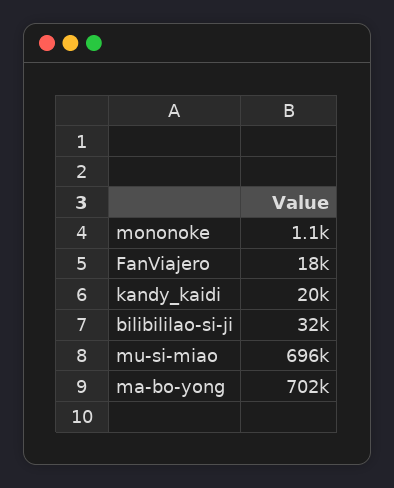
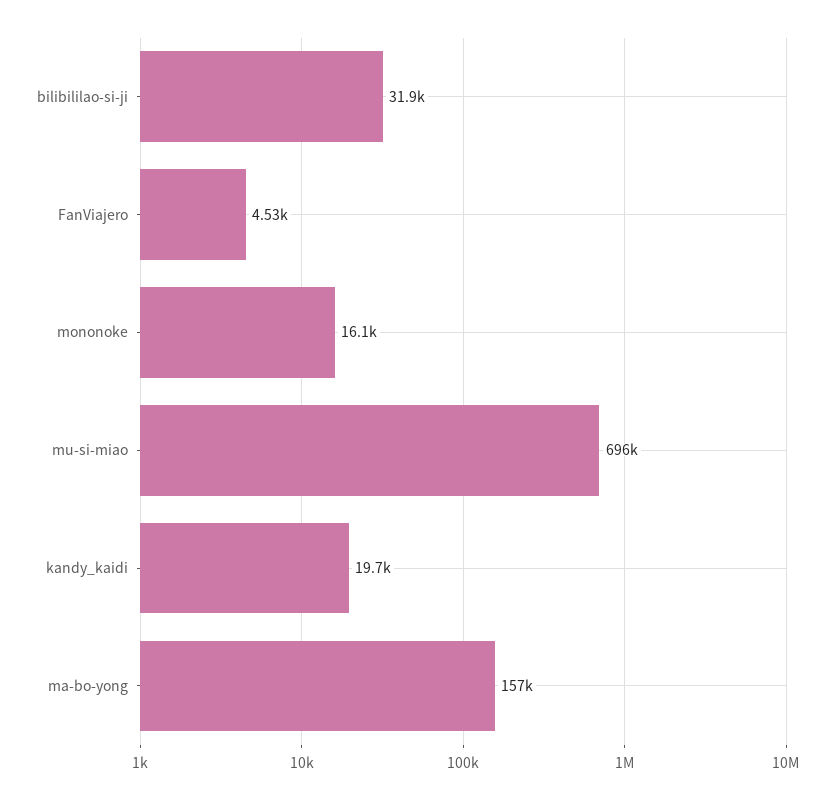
  {
-   "mononoke": 1100,
+   "mononoke": 16100,
-   "FanViajero": 18000,
+   "FanViajero": 4530,
    "kandy_kaidi": 19700,
    "bilibililao-si-ji": 31900,
    "mu-si-miao": 696000,
-   "ma-bo-yong": 702000
+   "ma-bo-yong": 157000
  }

